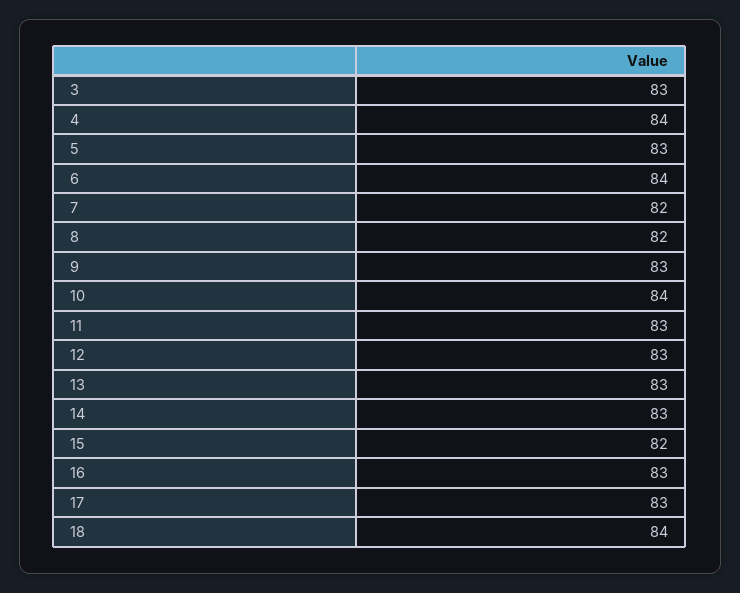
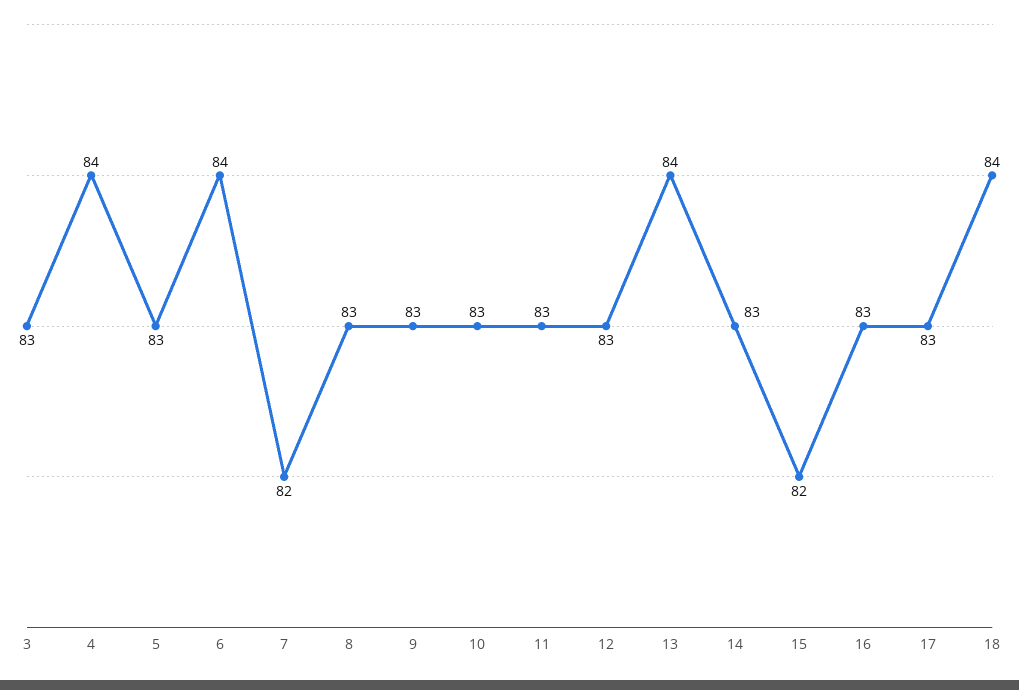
  {
    "3": 83,
    "4": 84,
    "5": 83,
    "6": 84,
    "7": 82,
-   "8": 82,
+   "8": 83,
    "9": 83,
-   "10": 84,
+   "10": 83,
    "11": 83,
    "12": 83,
-   "13": 83,
+   "13": 84,
    "14": 83,
    "15": 82,
    "16": 83,
    "17": 83,
    "18": 84
  }

